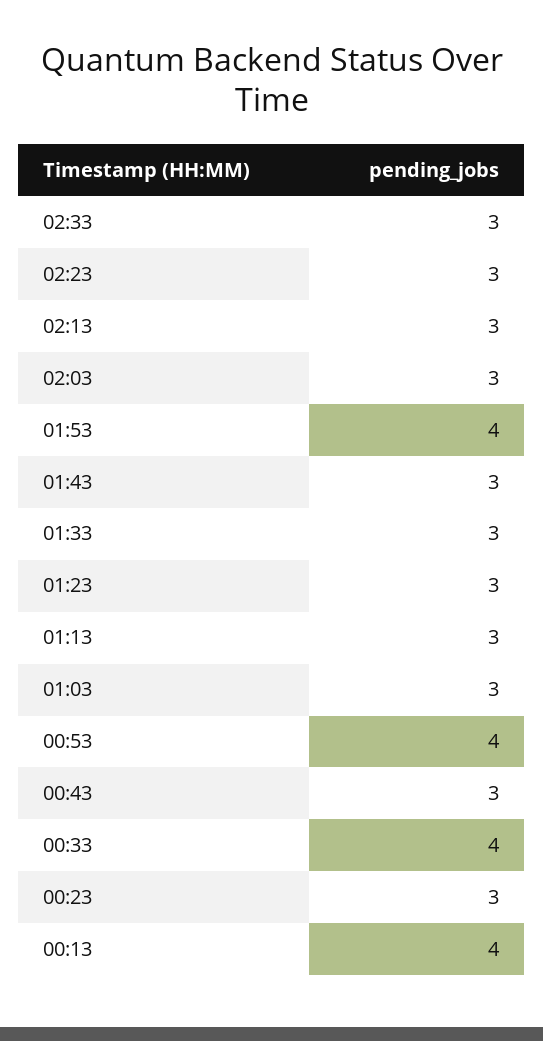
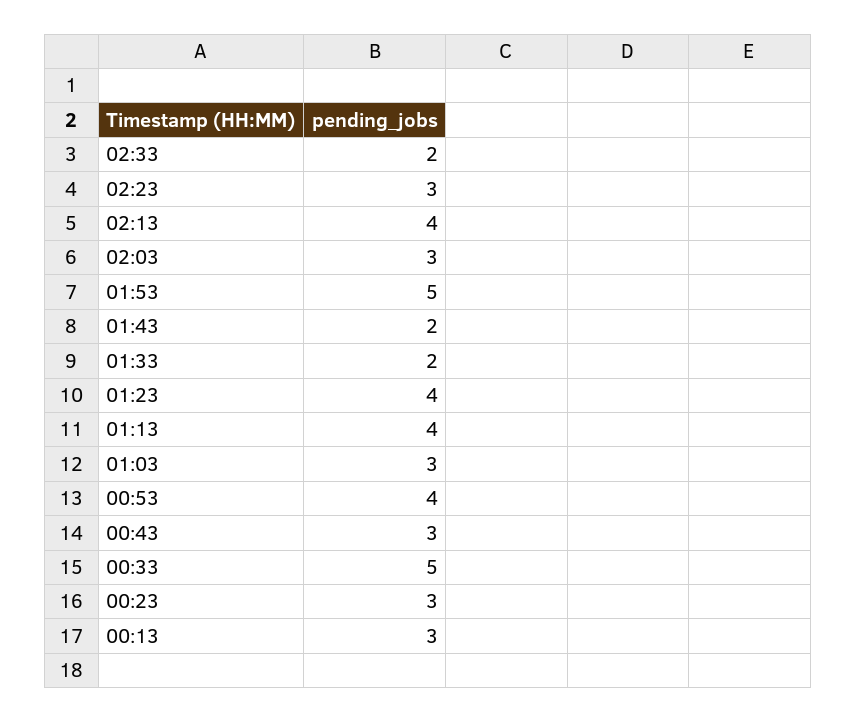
  {
-   "02:33": 3,
+   "02:33": 2,
    "02:23": 3,
-   "02:13": 3,
+   "02:13": 4,
    "02:03": 3,
-   "01:53": 4,
+   "01:53": 5,
-   "01:43": 3,
+   "01:43": 2,
-   "01:33": 3,
+   "01:33": 2,
-   "01:23": 3,
+   "01:23": 4,
-   "01:13": 3,
+   "01:13": 4,
    "01:03": 3,
    "00:53": 4,
    "00:43": 3,
-   "00:33": 4,
+   "00:33": 5,
    "00:23": 3,
-   "00:13": 4
+   "00:13": 3
  }

